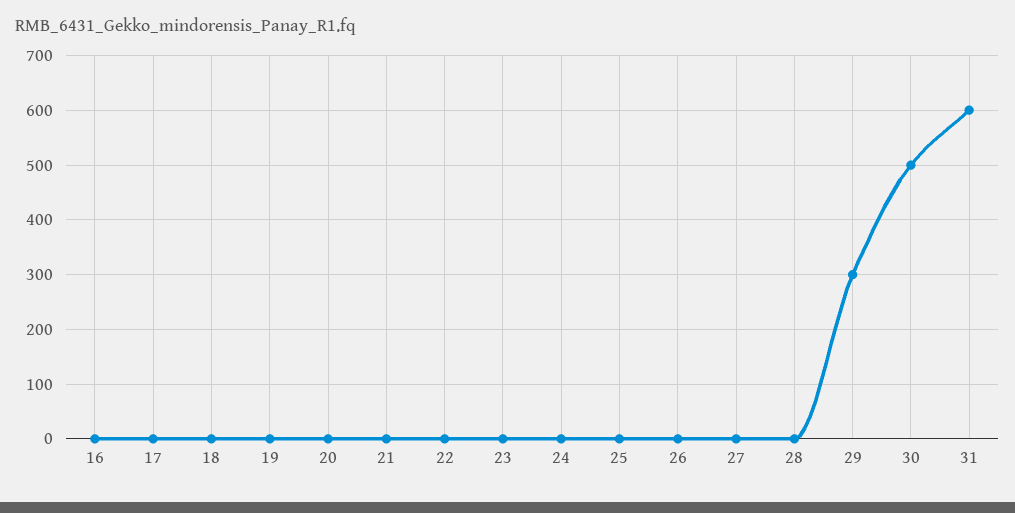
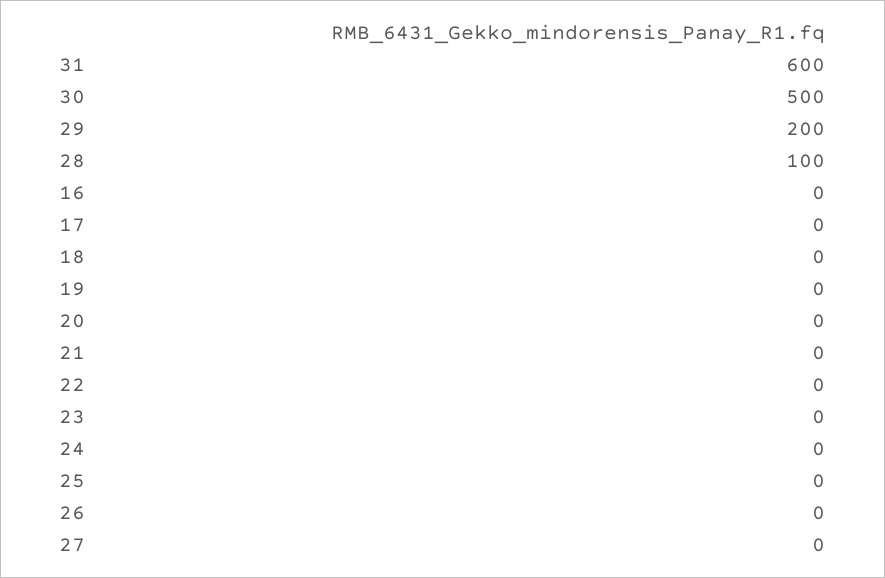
  {
    "16": 0,
    "17": 0,
    "18": 0,
    "19": 0,
    "20": 0,
    "21": 0,
    "22": 0,
    "23": 0,
    "24": 0,
    "25": 0,
    "26": 0,
    "27": 0,
-   "28": 0,
+   "28": 100,
-   "29": 300,
+   "29": 200,
    "30": 500,
    "31": 600
  }

